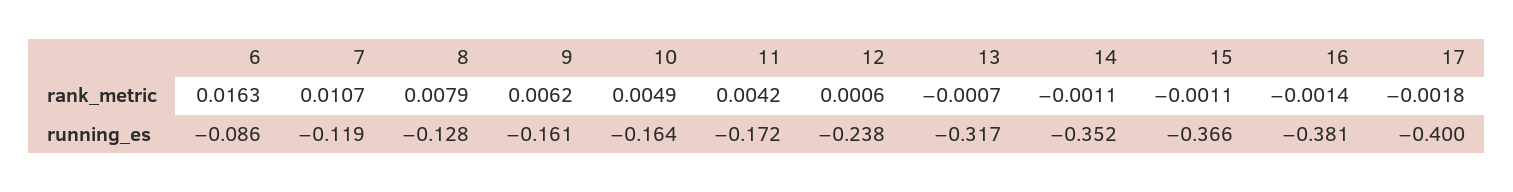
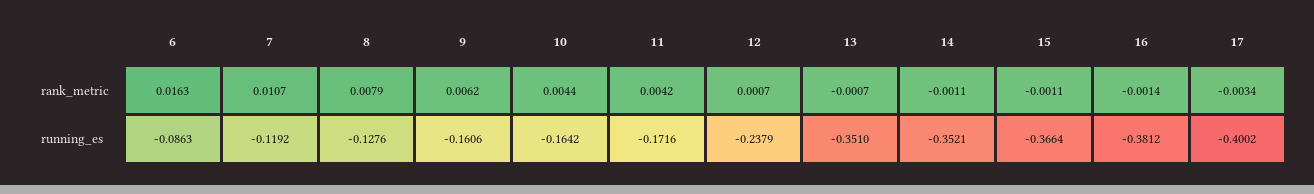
  {
    "6": {
      "rank_metric": 0.0163,
      "running_es": -0.0863
    },
    "7": {
      "rank_metric": 0.0107,
      "running_es": -0.1192
    },
    "8": {
      "rank_metric": 0.0079,
      "running_es": -0.1276
    },
    "9": {
      "rank_metric": 0.0062,
      "running_es": -0.1606
    },
    "10": {
-     "rank_metric": 0.0049,
+     "rank_metric": 0.0044,
      "running_es": -0.1642
    },
    "11": {
      "rank_metric": 0.0042,
      "running_es": -0.1716
    },
    "12": {
-     "rank_metric": 0.0006,
+     "rank_metric": 0.0007,
      "running_es": -0.2379
    },
    "13": {
      "rank_metric": -0.0007,
-     "running_es": -0.317
+     "running_es": -0.351
    },
    "14": {
      "rank_metric": -0.0011,
      "running_es": -0.3521
    },
    "15": {
      "rank_metric": -0.0011,
      "running_es": -0.3664
    },
    "16": {
      "rank_metric": -0.0014,
      "running_es": -0.3812
    },
    "17": {
-     "rank_metric": -0.0018,
+     "rank_metric": -0.0034,
      "running_es": -0.4002
    }
  }

